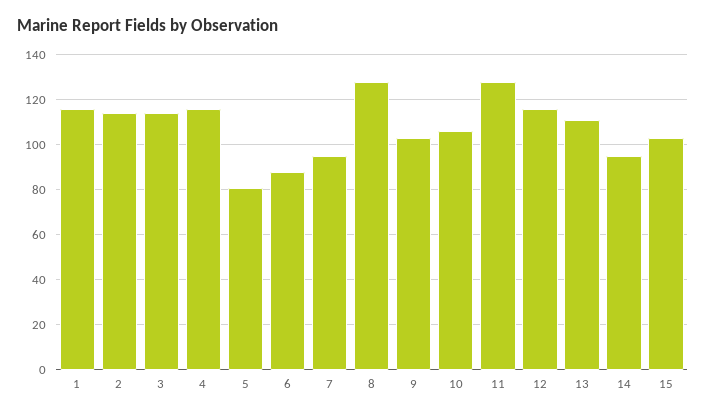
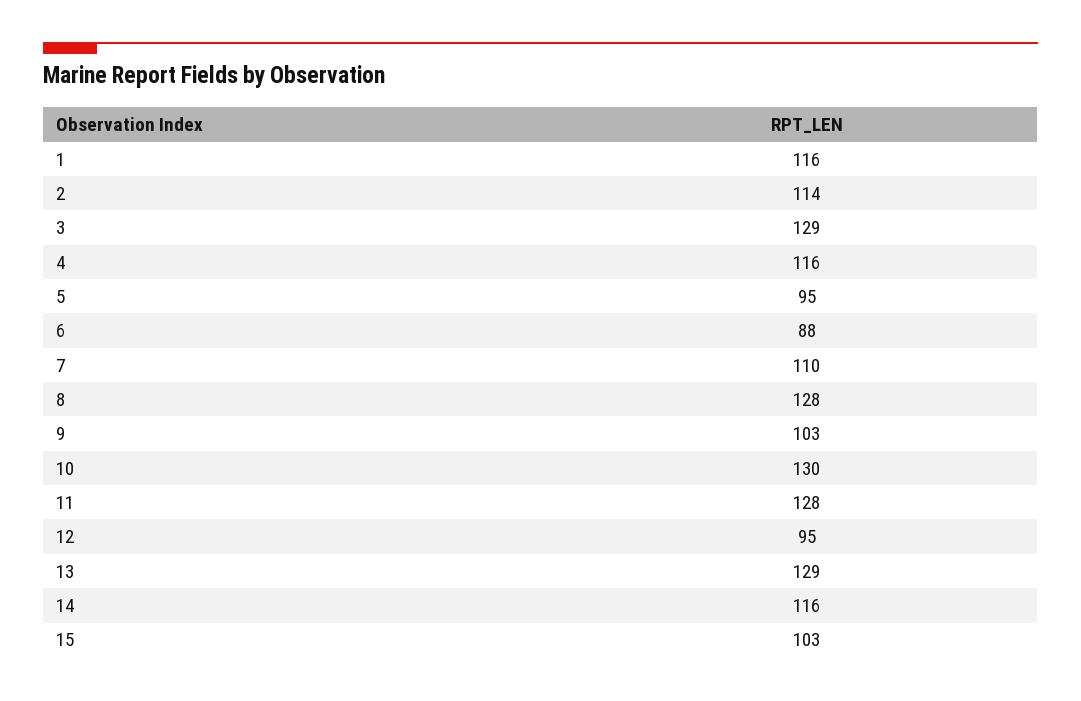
  {
    "1": 116,
    "2": 114,
-   "3": 115,
+   "3": 129,
    "4": 116,
-   "5": 80,
+   "5": 95,
    "6": 88,
-   "7": 95,
+   "7": 110,
    "8": 128,
    "9": 103,
-   "10": 105,
+   "10": 130,
    "11": 128,
-   "12": 115,
+   "12": 95,
-   "13": 110,
+   "13": 129,
-   "14": 95,
+   "14": 116,
    "15": 103
  }

